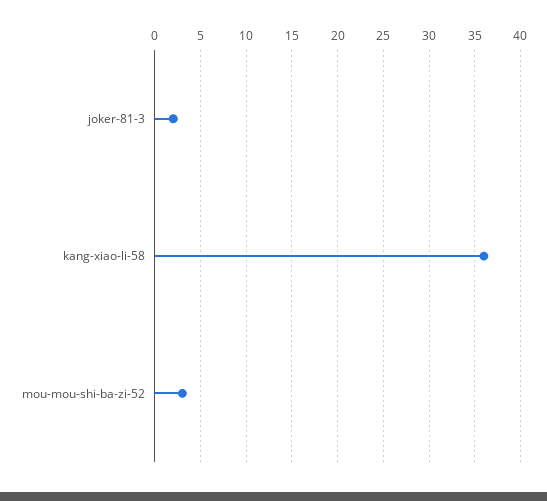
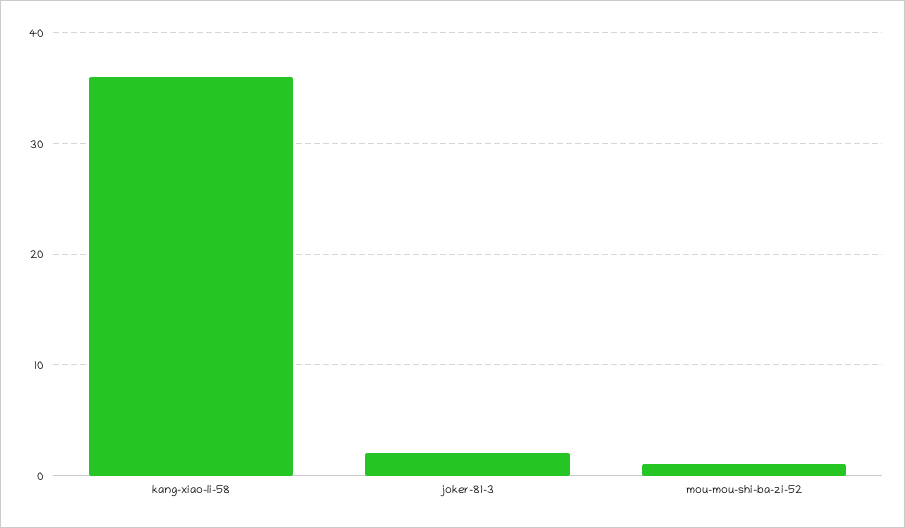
  {
    "joker-81-3": 2,
    "kang-xiao-li-58": 36,
-   "mou-mou-shi-ba-zi-52": 3
+   "mou-mou-shi-ba-zi-52": 1
  }

